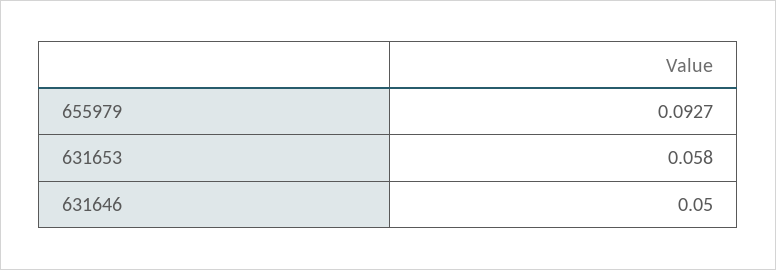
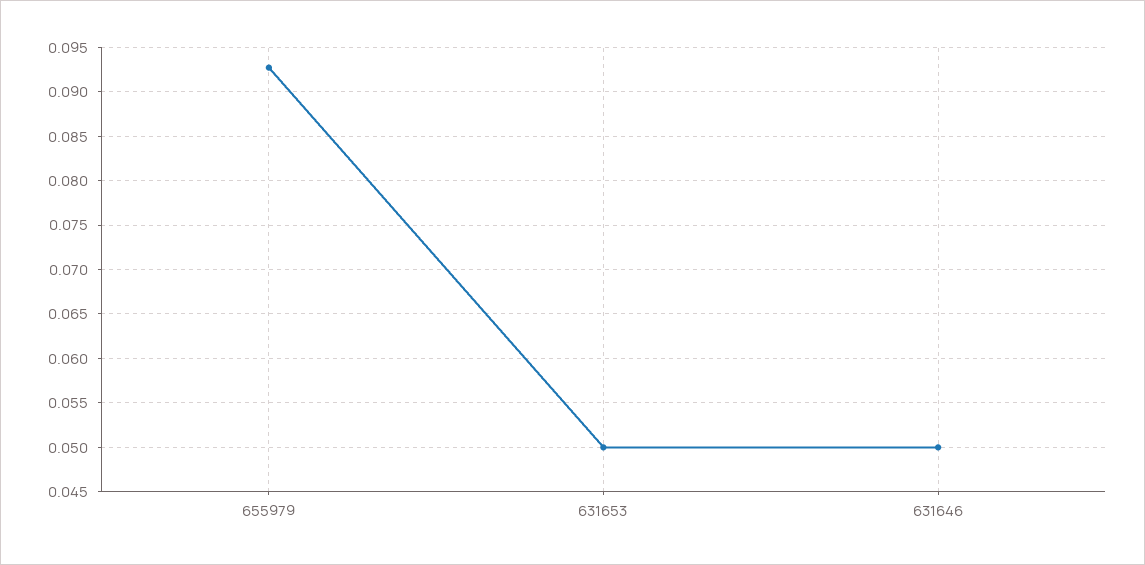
  {
    "655979": 0.0927,
-   "631653": 0.058,
+   "631653": 0.05,
    "631646": 0.05
  }

